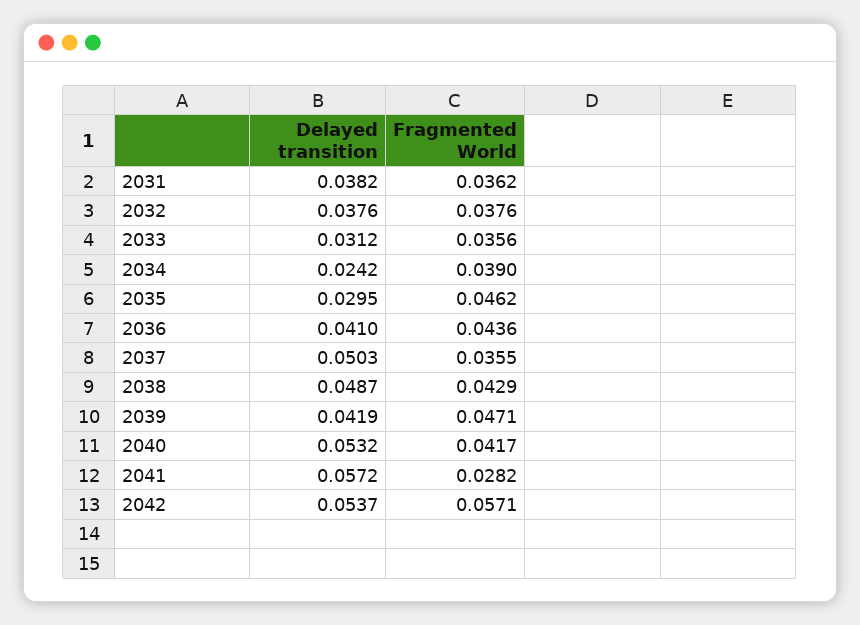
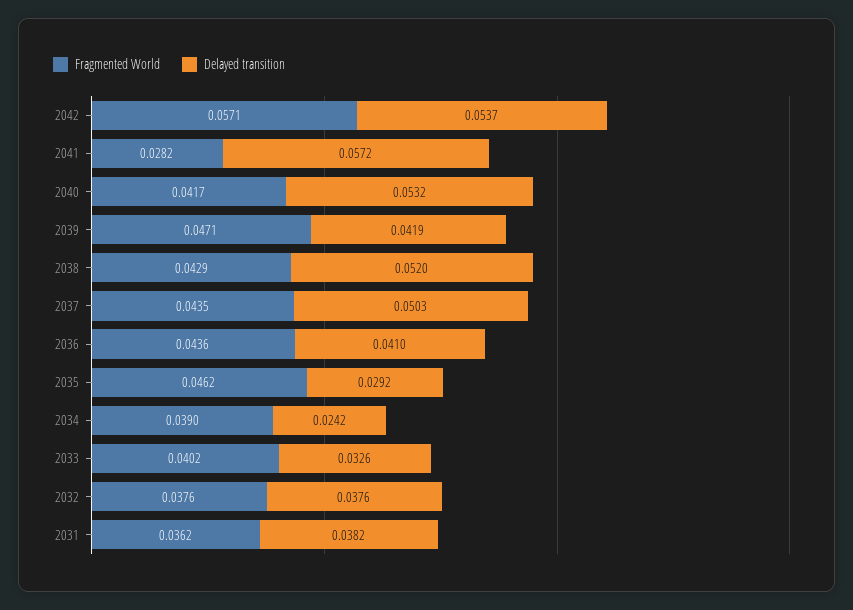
  {
    "Delayed transition": {
      "2031": 0.0382,
      "2032": 0.0376,
-     "2033": 0.0312,
+     "2033": 0.0326,
      "2034": 0.0242,
-     "2035": 0.0295,
+     "2035": 0.0292,
      "2036": 0.041,
      "2037": 0.0503,
-     "2038": 0.0487,
+     "2038": 0.052,
      "2039": 0.0419,
      "2040": 0.0532,
      "2041": 0.0572,
      "2042": 0.0537
    },
    "Fragmented World": {
      "2031": 0.0362,
      "2032": 0.0376,
-     "2033": 0.0356,
+     "2033": 0.0402,
      "2034": 0.039,
      "2035": 0.0462,
      "2036": 0.0436,
-     "2037": 0.0355,
+     "2037": 0.0435,
      "2038": 0.0429,
      "2039": 0.0471,
      "2040": 0.0417,
      "2041": 0.0282,
      "2042": 0.0571
    }
  }

